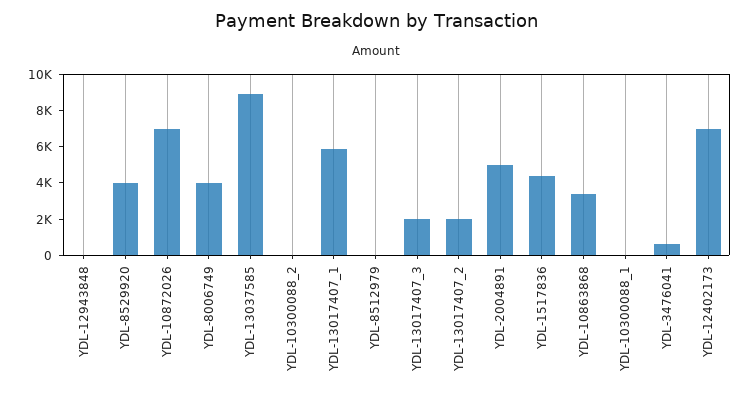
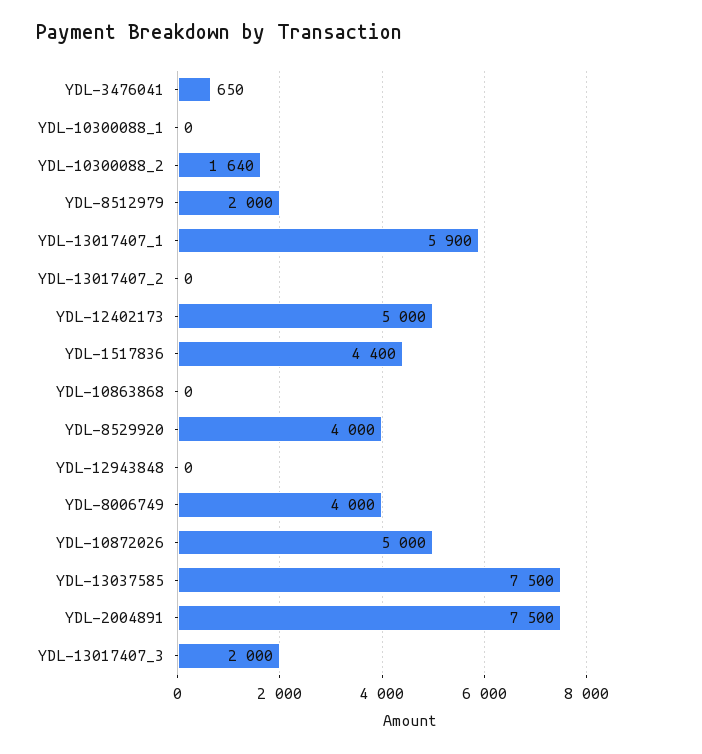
  {
    "YDL-12943848": 0,
    "YDL-8529920": 4000,
-   "YDL-10872026": 7000,
+   "YDL-10872026": 5000,
    "YDL-8006749": 4000,
-   "YDL-13037585": 9000,
+   "YDL-13037585": 7500,
-   "YDL-10300088_2": 0,
+   "YDL-10300088_2": 1640,
    "YDL-13017407_1": 5900,
-   "YDL-8512979": 0,
+   "YDL-8512979": 2000,
    "YDL-13017407_3": 2000,
-   "YDL-13017407_2": 2000,
+   "YDL-13017407_2": 0,
-   "YDL-2004891": 5000,
+   "YDL-2004891": 7500,
    "YDL-1517836": 4400,
-   "YDL-10863868": 3500,
+   "YDL-10863868": 0,
    "YDL-10300088_1": 0,
    "YDL-3476041": 650,
-   "YDL-12402173": 7000
+   "YDL-12402173": 5000
  }

